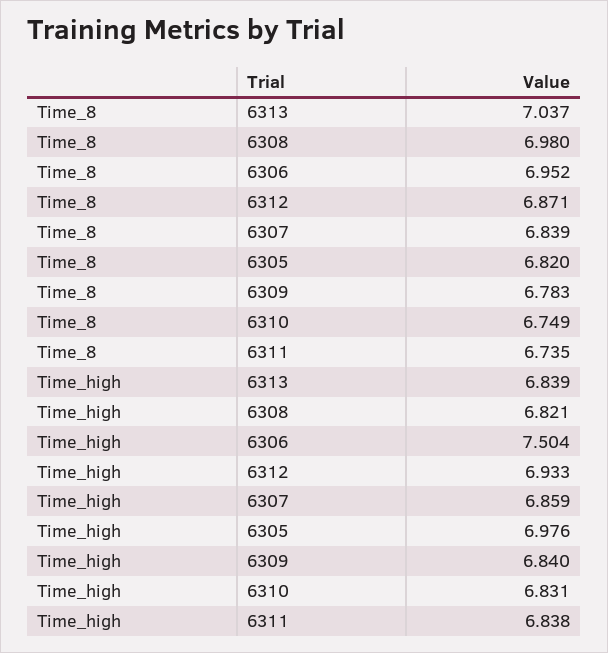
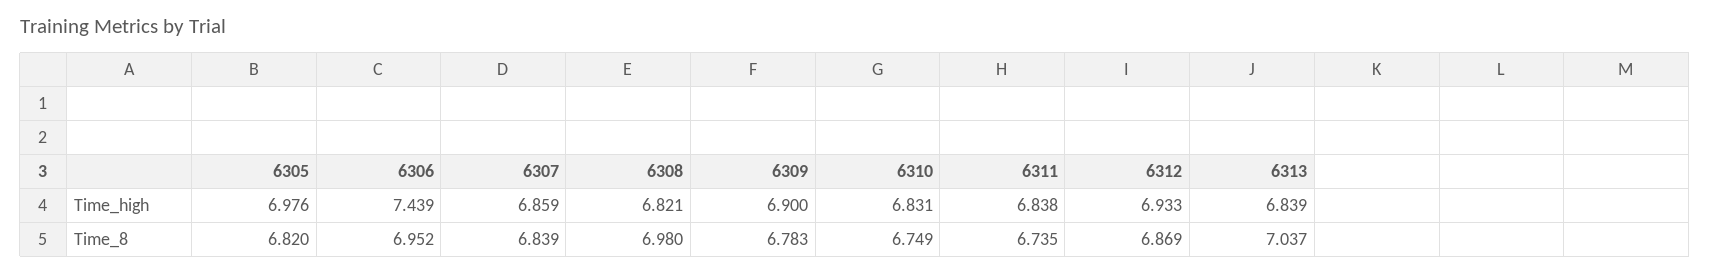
  {
    "Time_8": {
      "6313": 7.037,
      "6308": 6.98,
      "6306": 6.952,
-     "6312": 6.871,
+     "6312": 6.869,
      "6307": 6.839,
      "6305": 6.82,
      "6309": 6.783,
      "6310": 6.749,
      "6311": 6.735
    },
    "Time_high": {
      "6313": 6.839,
      "6308": 6.821,
-     "6306": 7.504,
+     "6306": 7.439,
      "6312": 6.933,
      "6307": 6.859,
      "6305": 6.976,
-     "6309": 6.84,
+     "6309": 6.9,
      "6310": 6.831,
      "6311": 6.838
    }
  }

